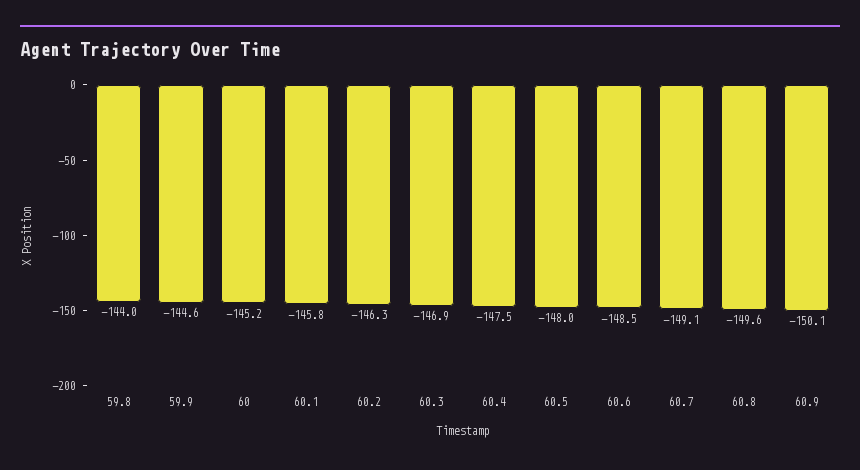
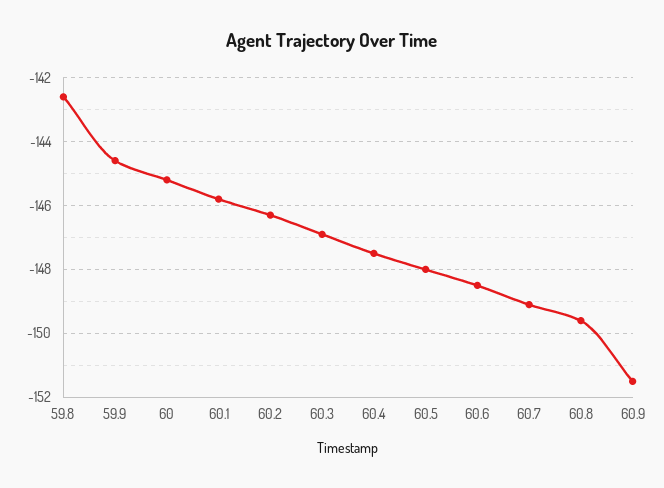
  {
-   "59.8": -144,
+   "59.8": -142.5,
    "59.9": -144.6,
    "60": -145.2,
    "60.1": -145.8,
    "60.2": -146.3,
    "60.3": -146.9,
    "60.4": -147.5,
    "60.5": -148,
    "60.6": -148.5,
    "60.7": -149.1,
    "60.8": -149.6,
-   "60.9": -150.1
+   "60.9": -151.5
  }

